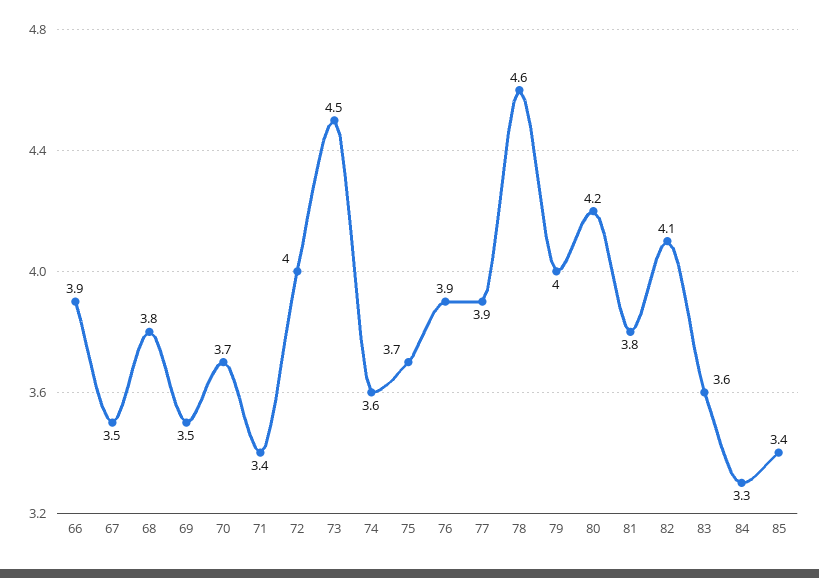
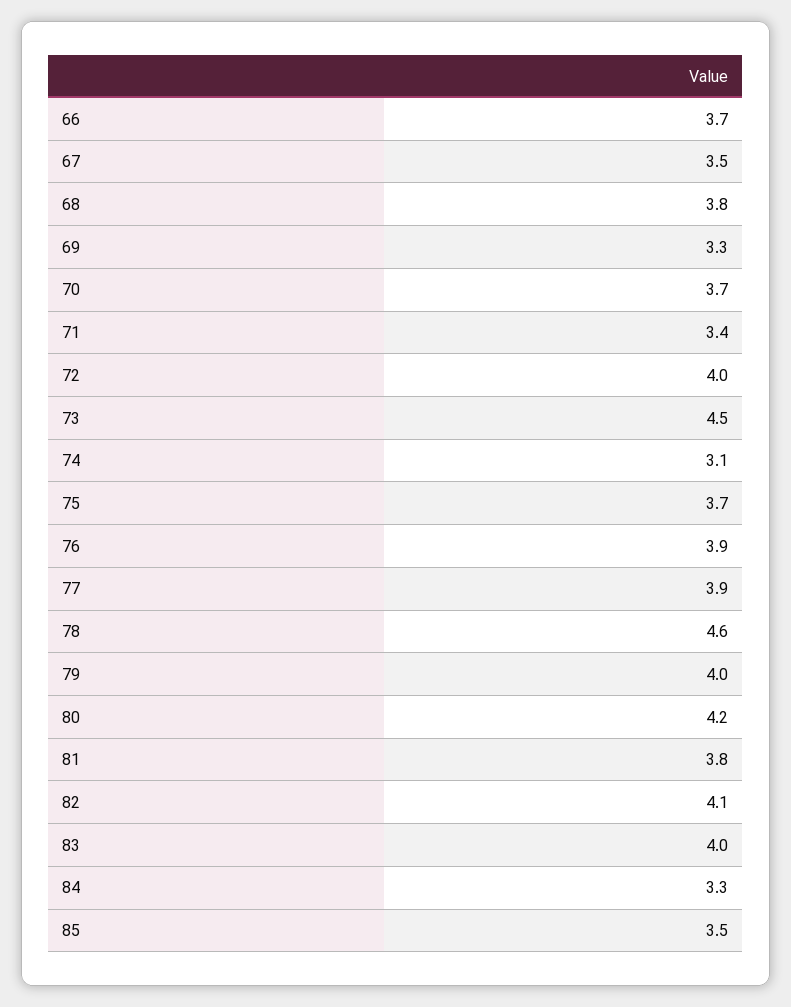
  {
-   "66": 3.9,
+   "66": 3.7,
    "67": 3.5,
    "68": 3.8,
-   "69": 3.5,
+   "69": 3.3,
    "70": 3.7,
    "71": 3.4,
    "72": 4,
    "73": 4.5,
-   "74": 3.6,
+   "74": 3.1,
    "75": 3.7,
    "76": 3.9,
    "77": 3.9,
    "78": 4.6,
    "79": 4,
    "80": 4.2,
    "81": 3.8,
    "82": 4.1,
-   "83": 3.6,
+   "83": 4,
    "84": 3.3,
-   "85": 3.4
+   "85": 3.5
  }

